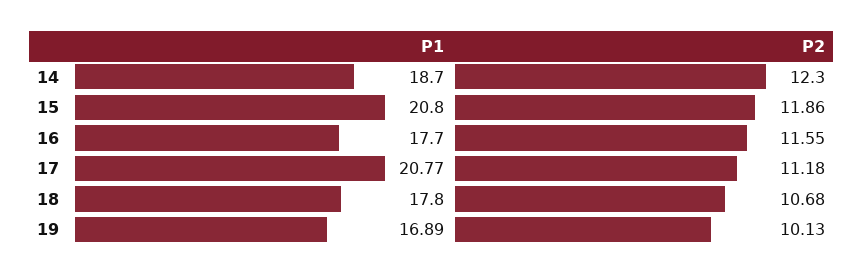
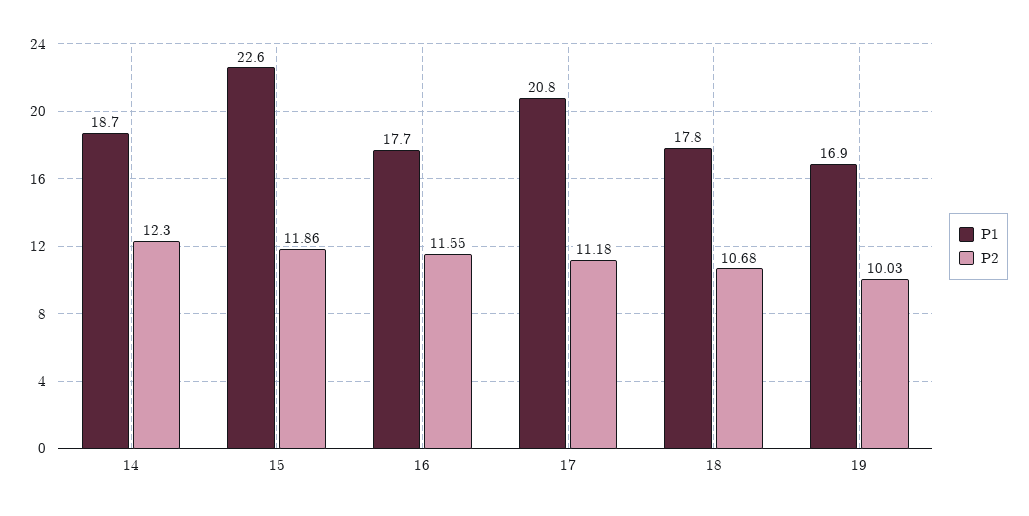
  {
    "P1": {
      "14": 18.7,
-     "15": 20.8,
+     "15": 22.6,
      "16": 17.7,
      "17": 20.77,
      "18": 17.8,
      "19": 16.89
    },
    "P2": {
      "14": 12.3,
      "15": 11.86,
      "16": 11.55,
      "17": 11.18,
      "18": 10.68,
-     "19": 10.13
+     "19": 10.03
    }
  }

